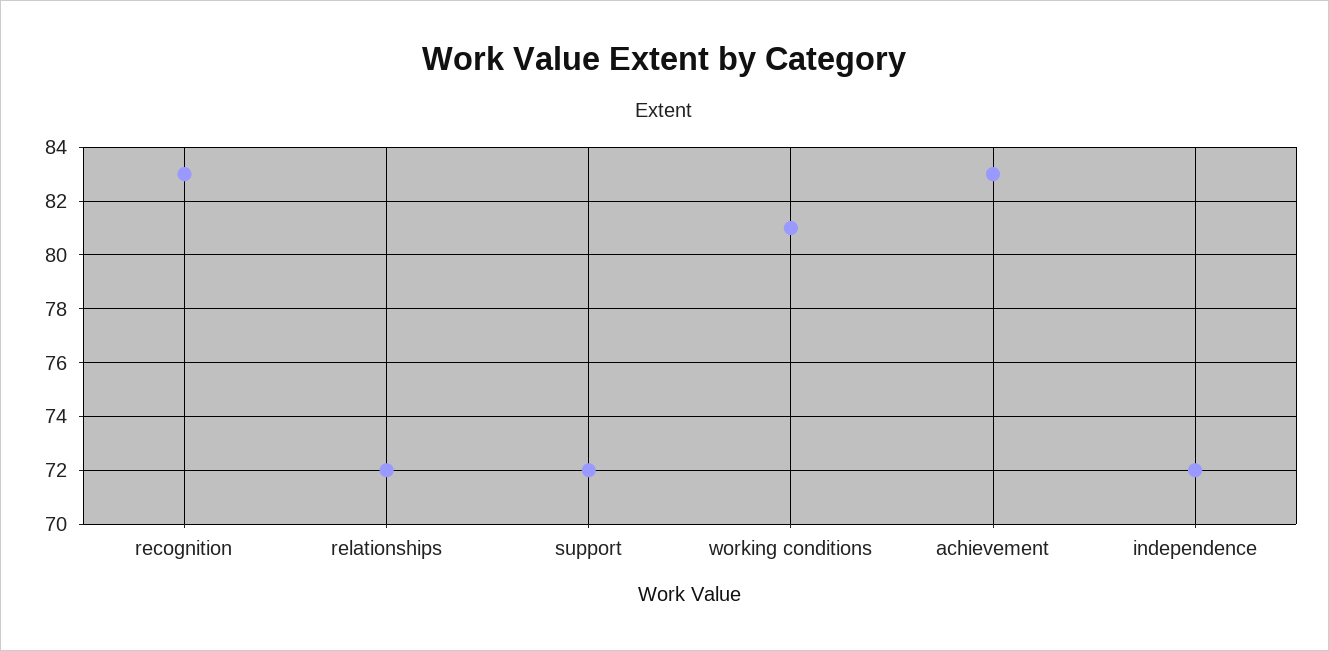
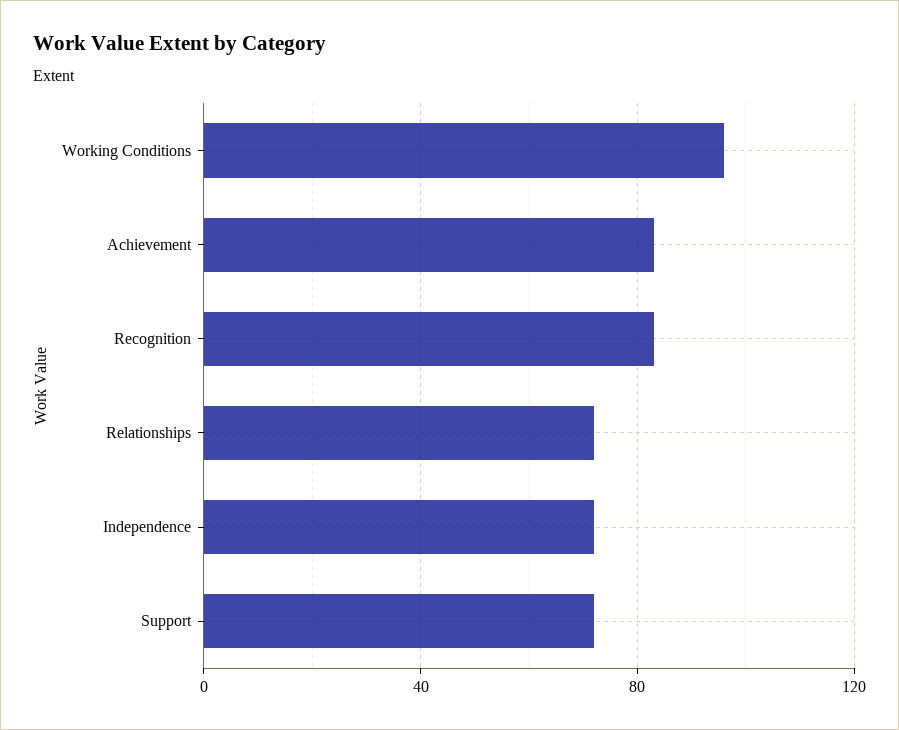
  {
    "recognition": 83,
    "relationships": 72,
    "support": 72,
-   "working conditions": 81,
+   "working conditions": 95,
    "achievement": 83,
    "independence": 72
  }

